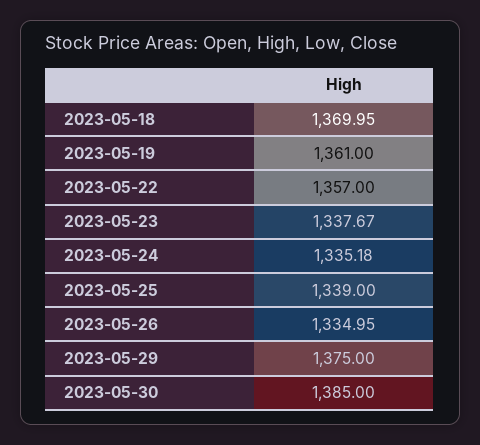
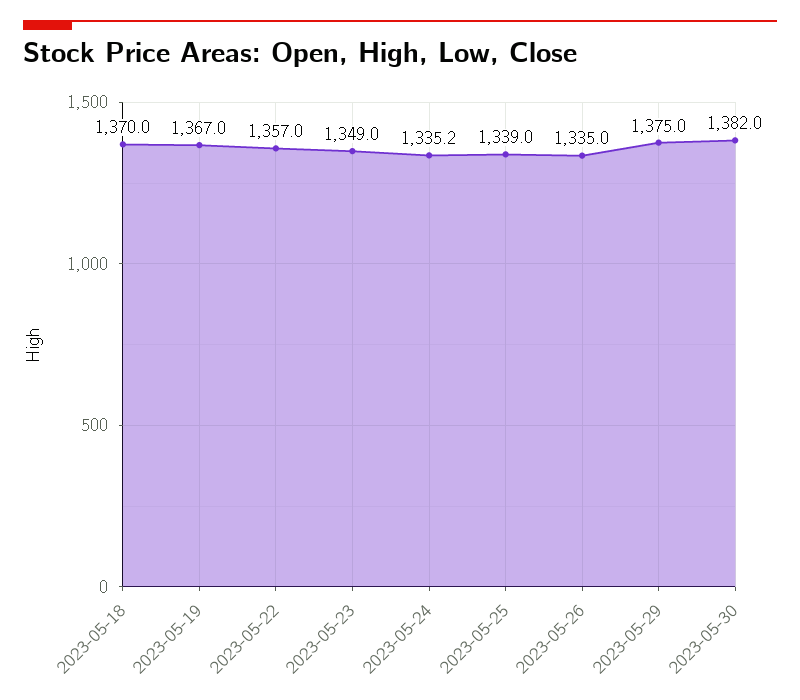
  {
    "2023-05-18": 1369.95,
-   "2023-05-19": 1361,
+   "2023-05-19": 1367,
    "2023-05-22": 1357,
-   "2023-05-23": 1337.67,
+   "2023-05-23": 1349,
    "2023-05-24": 1335.18,
    "2023-05-25": 1339,
    "2023-05-26": 1334.95,
    "2023-05-29": 1375,
-   "2023-05-30": 1385
+   "2023-05-30": 1382
  }

